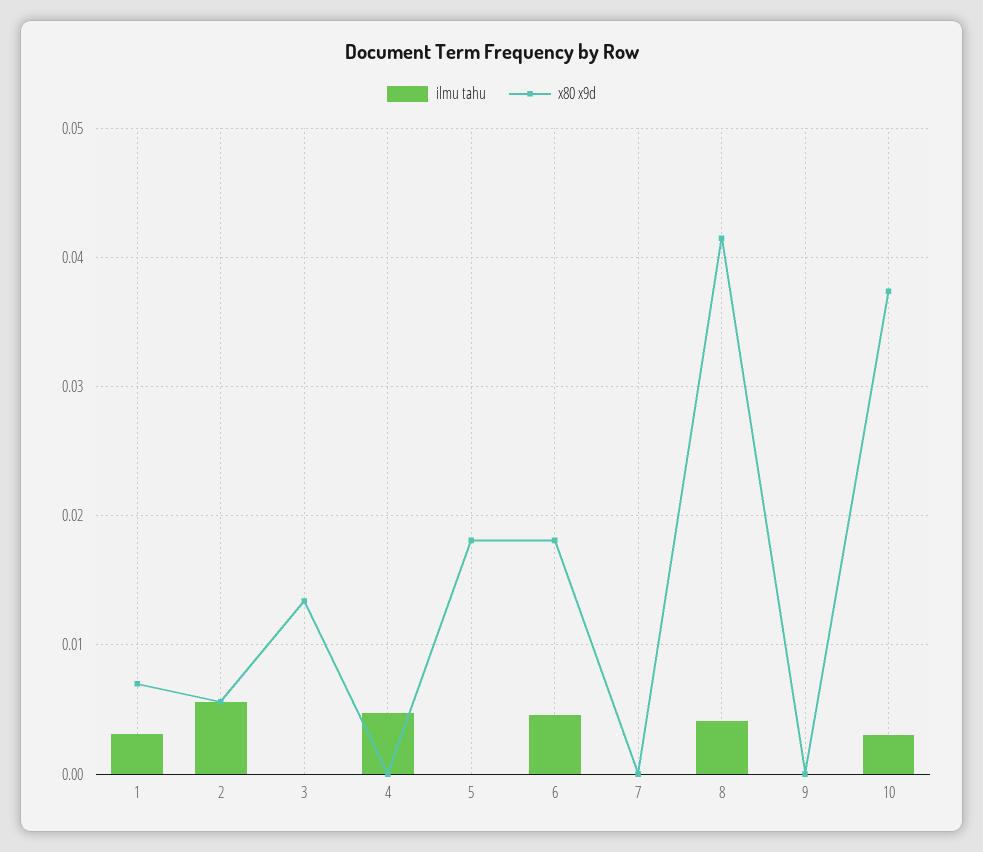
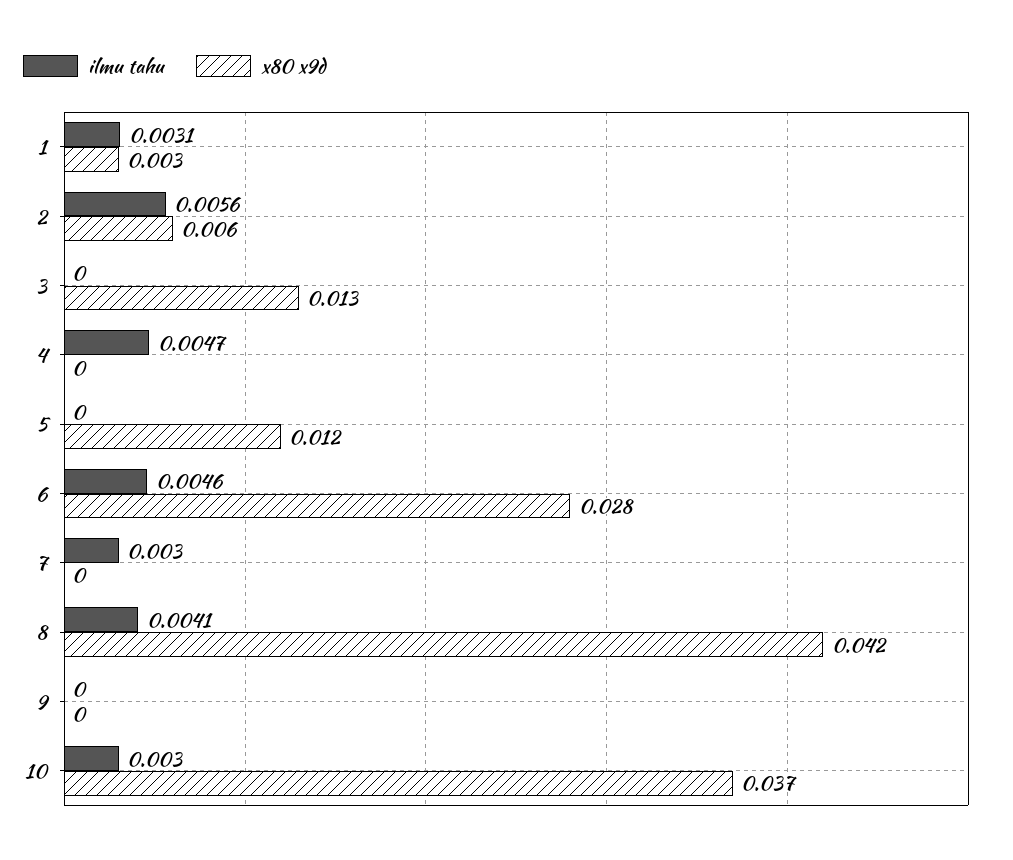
  {
    "ilmu tahu": {
      "1": 0.0031,
      "2": 0.0056,
      "3": 0,
      "4": 0.0047,
      "5": 0,
      "6": 0.0046,
-     "7": 0,
+     "7": 0.003,
      "8": 0.0041,
      "9": 0,
      "10": 0.003
    },
    "x80 x9d": {
-     "1": 0.007,
+     "1": 0.003,
      "2": 0.006,
      "3": 0.013,
      "4": 0,
-     "5": 0.018,
+     "5": 0.012,
-     "6": 0.018,
+     "6": 0.028,
      "7": 0,
      "8": 0.042,
      "9": 0,
      "10": 0.037
    }
  }

